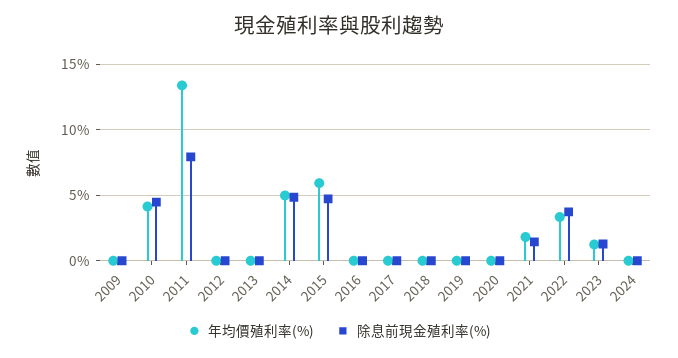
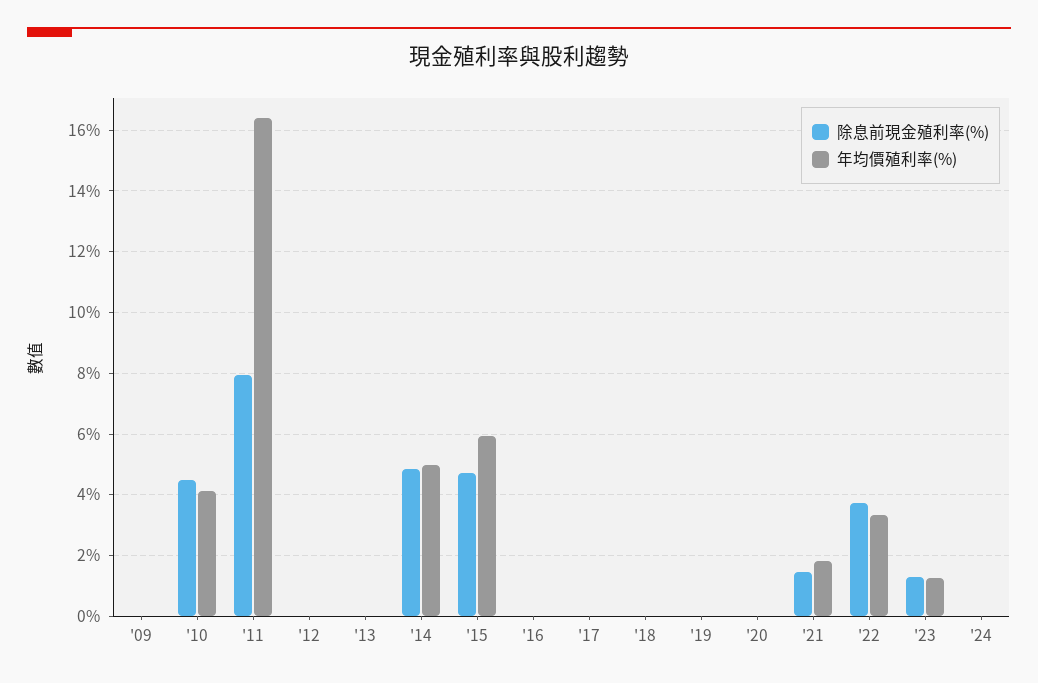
  {
    "年均價殖利率(%)": {
      "2009": 0,
      "2010": 4.2,
-     "2011": 13.5,
+     "2011": 16.4,
      "2012": 0,
      "2013": 0,
      "2014": 5,
      "2015": 6,
      "2016": 0,
      "2017": 0,
      "2018": 0,
      "2019": 0,
      "2020": 0,
      "2021": 1.8,
      "2022": 3.4,
      "2023": 1.2,
      "2024": 0
    },
    "除息前現金殖利率(%)": {
      "2009": 0,
      "2010": 4.4,
      "2011": 8,
      "2012": 0,
      "2013": 0,
      "2014": 4.8,
      "2015": 4.8,
      "2016": 0,
      "2017": 0,
      "2018": 0,
      "2019": 0,
      "2020": 0,
      "2021": 1.4,
      "2022": 3.8,
      "2023": 1.2,
      "2024": 0
    }
  }

